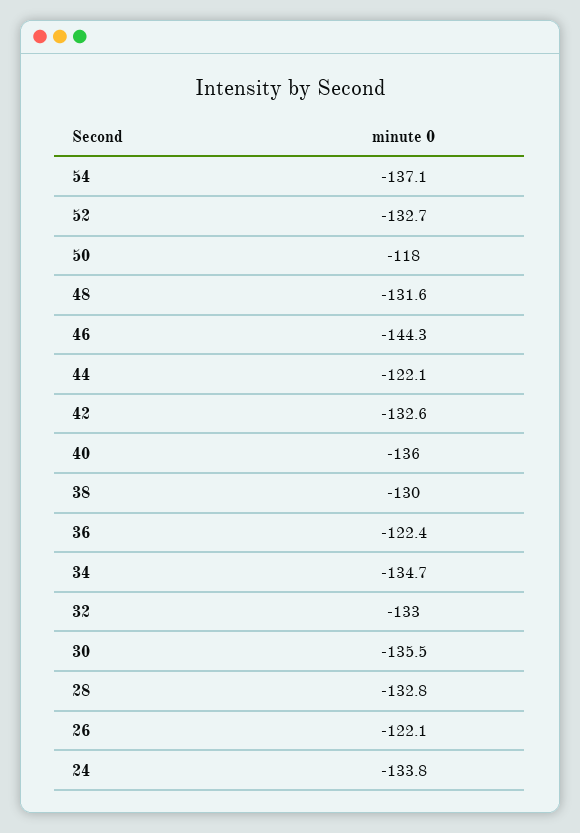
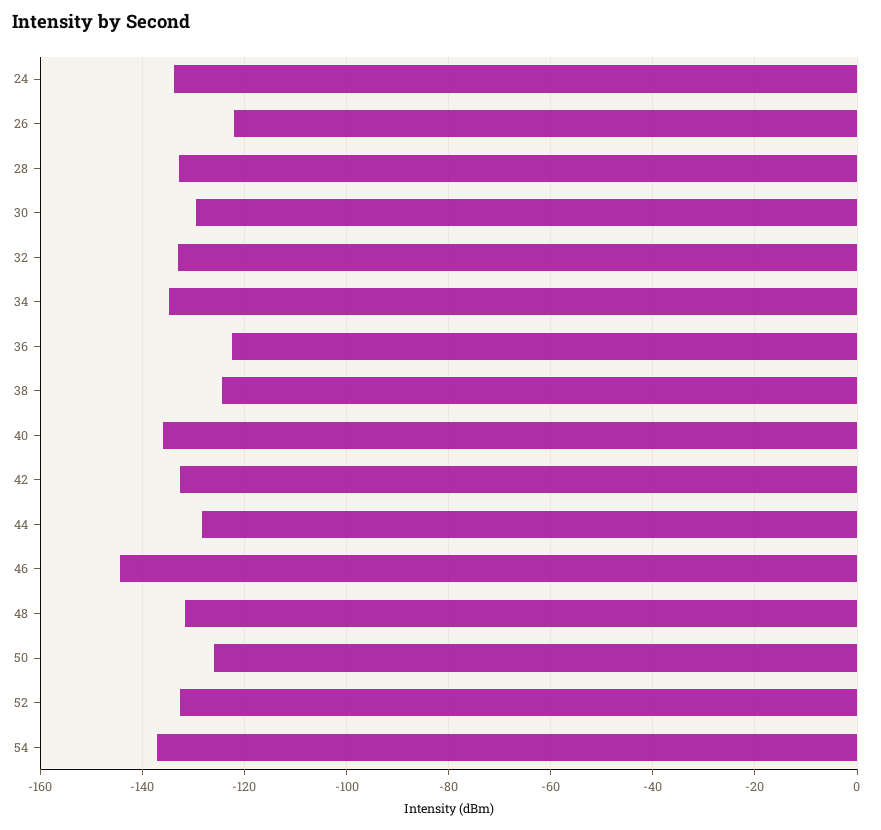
  {
    "54": -137.1,
    "52": -132.7,
-   "50": -118,
+   "50": -126,
    "48": -131.6,
    "46": -144.3,
-   "44": -122.1,
+   "44": -128,
    "42": -132.6,
    "40": -136,
-   "38": -130,
+   "38": -124,
    "36": -122.4,
    "34": -134.7,
    "32": -133,
-   "30": -135.5,
+   "30": -130,
    "28": -132.8,
    "26": -122.1,
    "24": -133.8
  }

